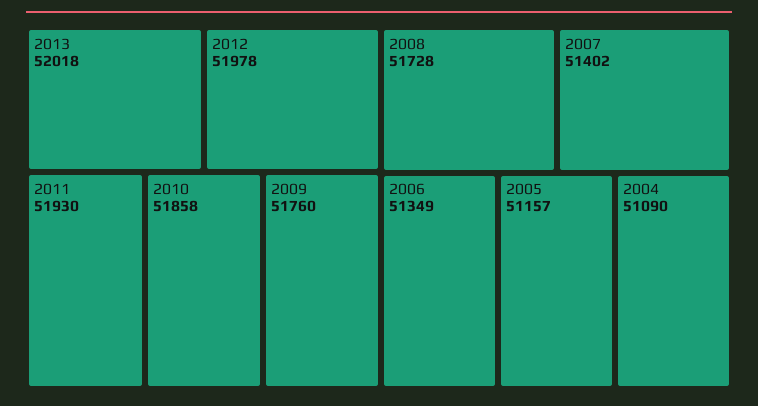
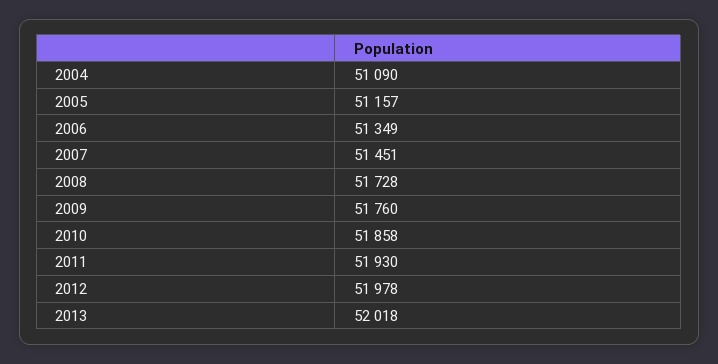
  {
    "2013": 52018,
    "2012": 51978,
    "2011": 51930,
    "2010": 51858,
    "2009": 51760,
    "2008": 51728,
-   "2007": 51402,
+   "2007": 51451,
    "2006": 51349,
    "2005": 51157,
    "2004": 51090
  }

